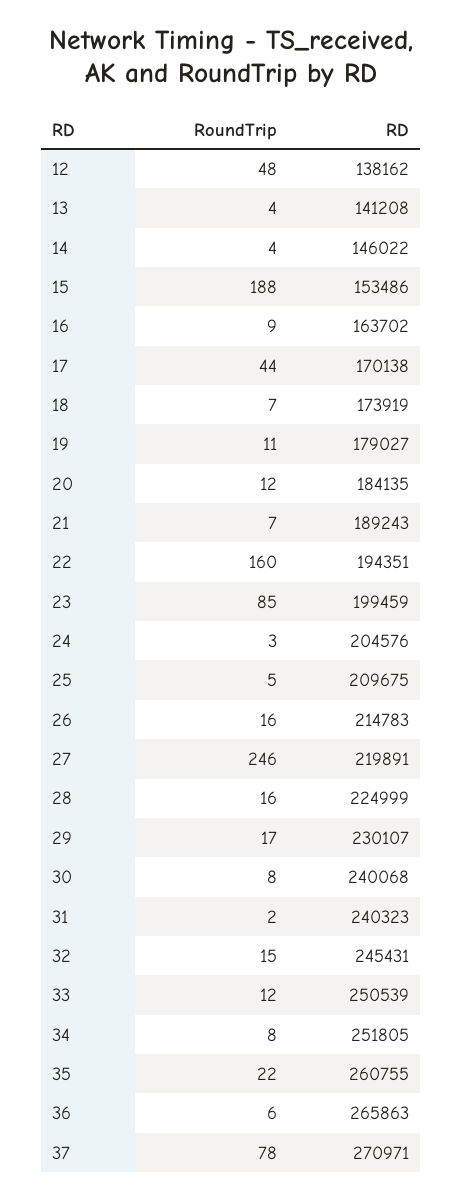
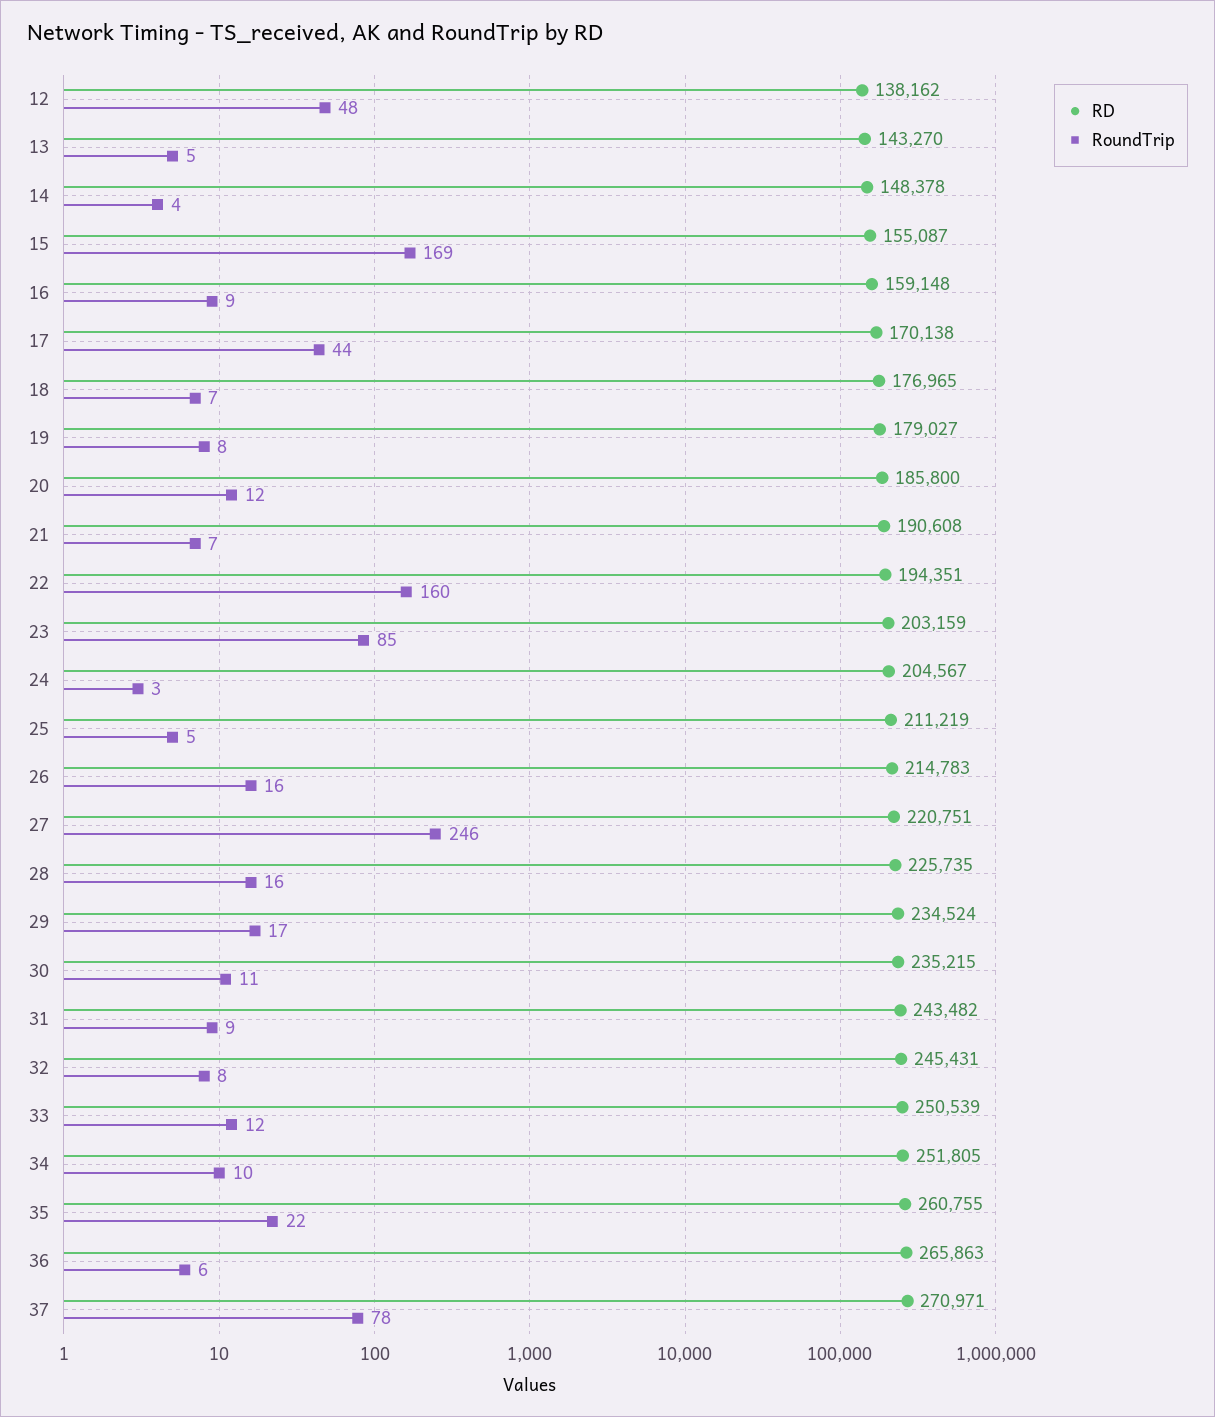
  {
    "RoundTrip": {
      "12": 48,
-     "13": 4,
+     "13": 5,
      "14": 4,
-     "15": 188,
+     "15": 169,
      "16": 9,
      "17": 44,
      "18": 7,
-     "19": 11,
+     "19": 8,
      "20": 12,
      "21": 7,
      "22": 160,
      "23": 85,
      "24": 3,
      "25": 5,
      "26": 16,
      "27": 246,
      "28": 16,
      "29": 17,
-     "30": 8,
+     "30": 11,
-     "31": 2,
+     "31": 9,
-     "32": 15,
+     "32": 8,
      "33": 12,
-     "34": 8,
+     "34": 10,
      "35": 22,
      "36": 6,
      "37": 78
    },
    "RD": {
      "12": 138162,
-     "13": 141208,
+     "13": 143270,
-     "14": 146022,
+     "14": 148378,
-     "15": 153486,
+     "15": 155087,
-     "16": 163702,
+     "16": 159148,
      "17": 170138,
-     "18": 173919,
+     "18": 176965,
      "19": 179027,
-     "20": 184135,
+     "20": 185800,
-     "21": 189243,
+     "21": 190608,
      "22": 194351,
-     "23": 199459,
+     "23": 203159,
-     "24": 204576,
+     "24": 204567,
-     "25": 209675,
+     "25": 211219,
      "26": 214783,
-     "27": 219891,
+     "27": 220751,
-     "28": 224999,
+     "28": 225735,
-     "29": 230107,
+     "29": 234524,
-     "30": 240068,
+     "30": 235215,
-     "31": 240323,
+     "31": 243482,
      "32": 245431,
      "33": 250539,
      "34": 251805,
      "35": 260755,
      "36": 265863,
      "37": 270971
    }
  }

